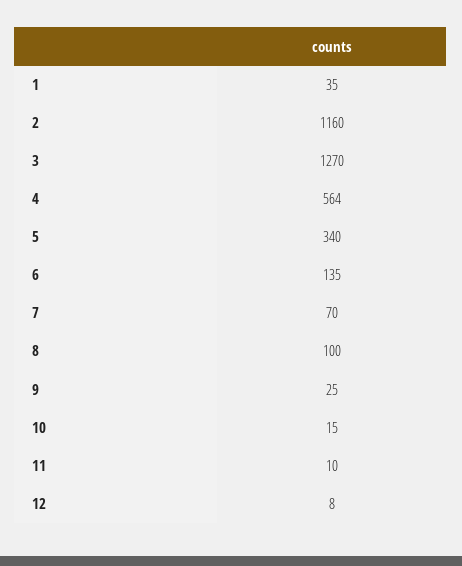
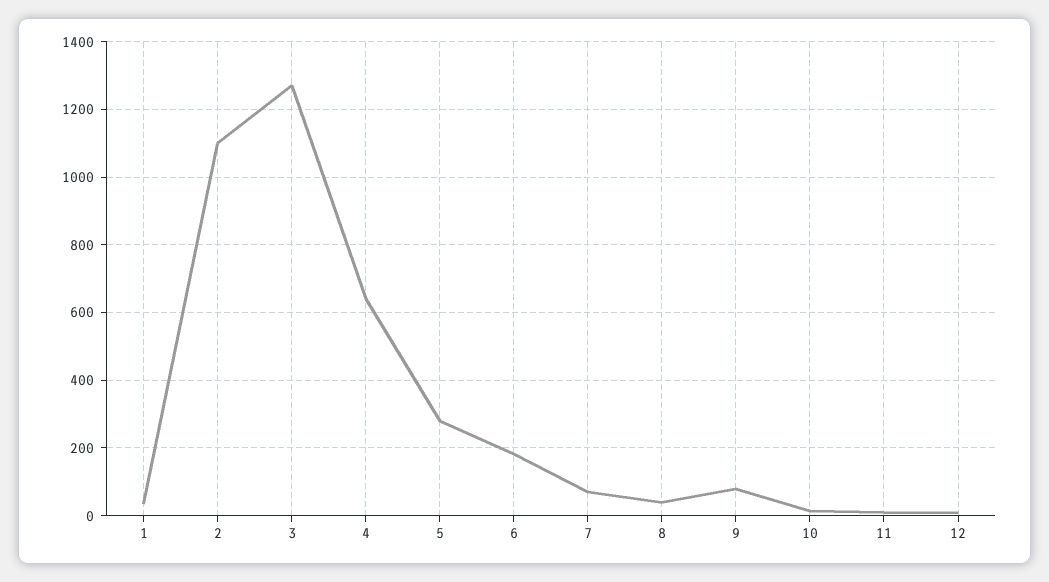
  {
    "1": 35,
-   "2": 1160,
+   "2": 1100,
    "3": 1270,
-   "4": 564,
+   "4": 640,
-   "5": 340,
+   "5": 280,
-   "6": 135,
+   "6": 180,
    "7": 70,
-   "8": 100,
+   "8": 40,
-   "9": 25,
+   "9": 80,
    "10": 15,
    "11": 10,
    "12": 8
  }

